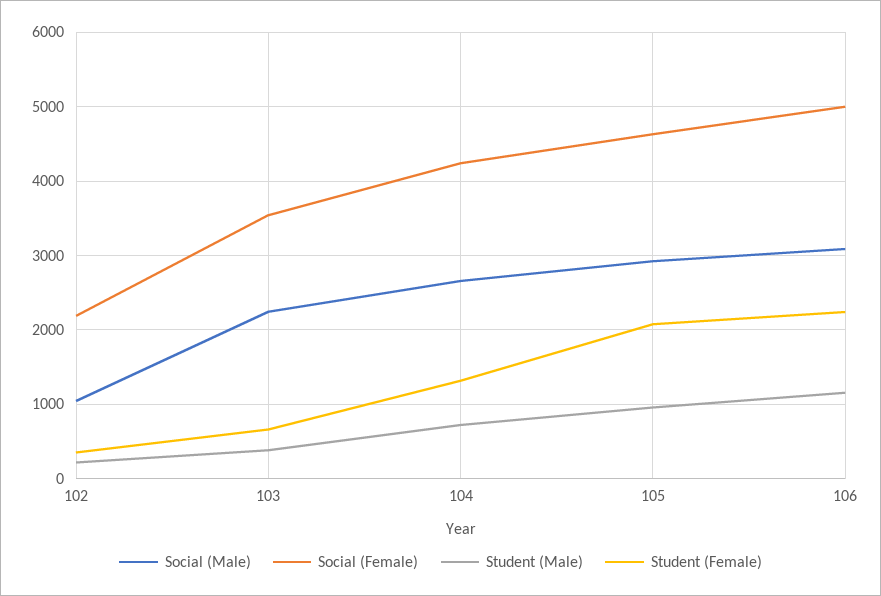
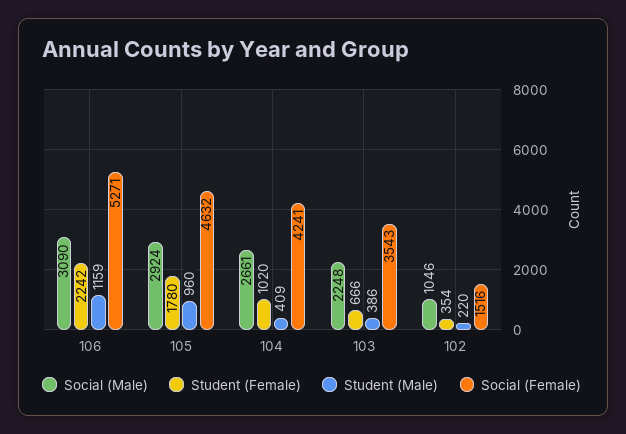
  {
    "Social (Male)": {
      "102": 1046,
      "103": 2248,
      "104": 2661,
      "105": 2924,
      "106": 3090
    },
    "Social (Female)": {
-     "102": 2200,
+     "102": 1516,
      "103": 3543,
      "104": 4241,
      "105": 4632,
-     "106": 5000
+     "106": 5271
    },
    "Student (Male)": {
      "102": 220,
      "103": 386,
-     "104": 700,
+     "104": 409,
      "105": 960,
      "106": 1159
    },
    "Student (Female)": {
      "102": 354,
      "103": 666,
-     "104": 1300,
+     "104": 1020,
-     "105": 2100,
+     "105": 1780,
      "106": 2242
    }
  }

